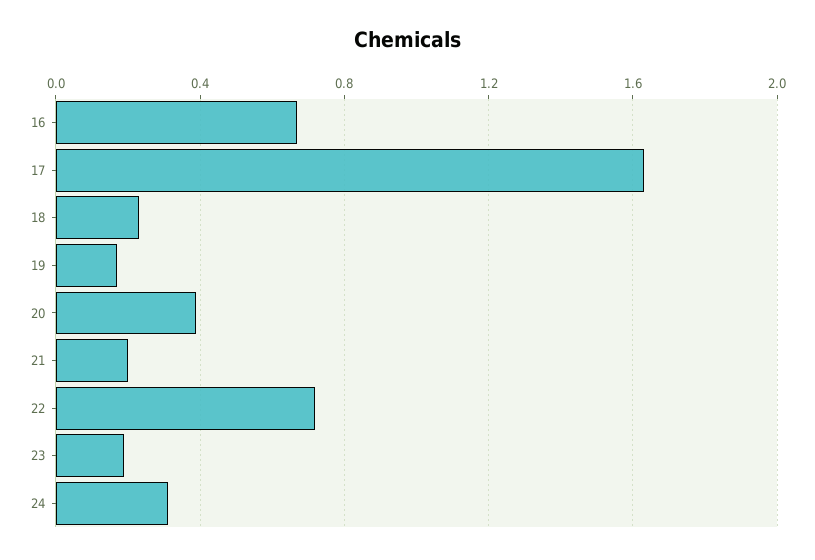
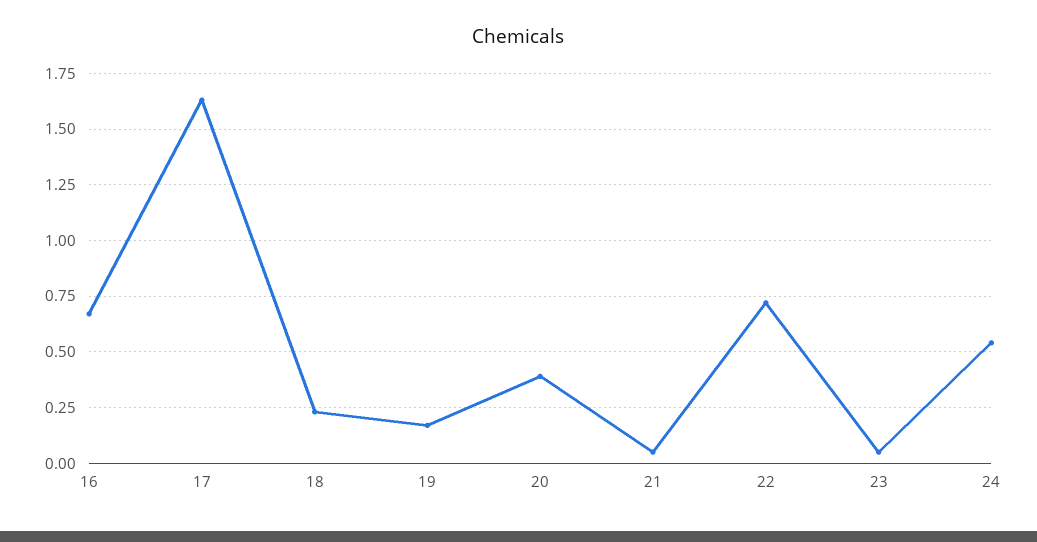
  {
    "16": 0.65,
    "17": 1.65,
    "18": 0.25,
    "19": 0.15,
    "20": 0.4,
-   "21": 0.2,
+   "21": 0.05,
    "22": 0.7,
-   "23": 0.2,
+   "23": 0.05,
-   "24": 0.3
+   "24": 0.55
  }

